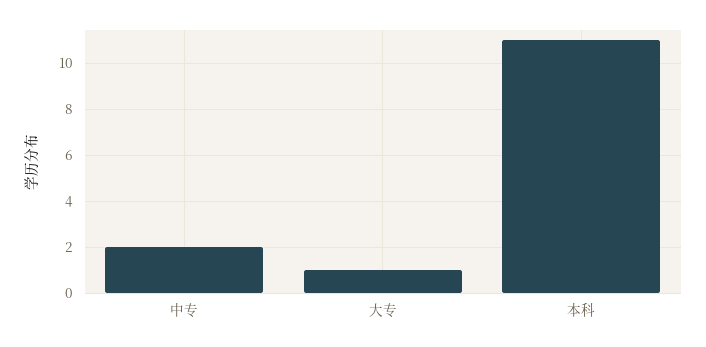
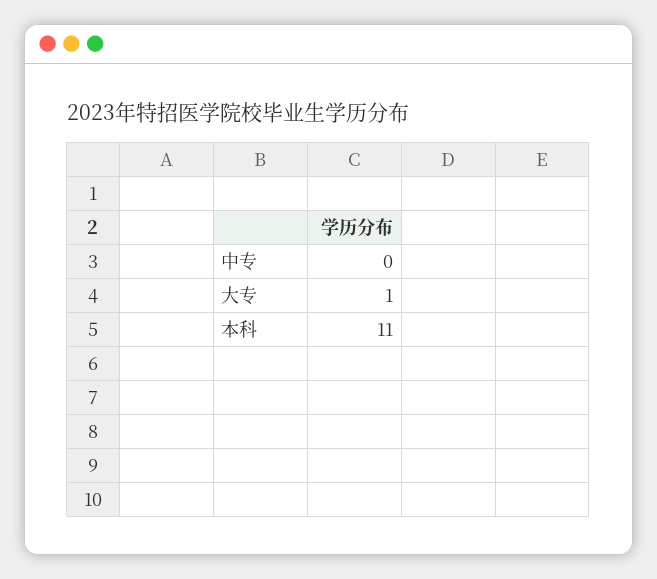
  {
-   "中专": 2,
+   "中专": 0,
    "大专": 1,
    "本科": 11
  }

